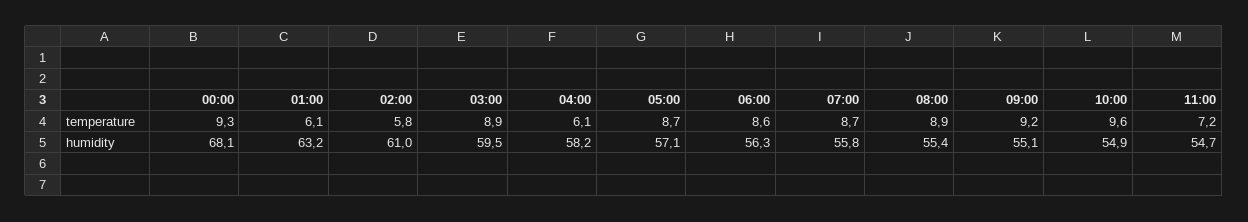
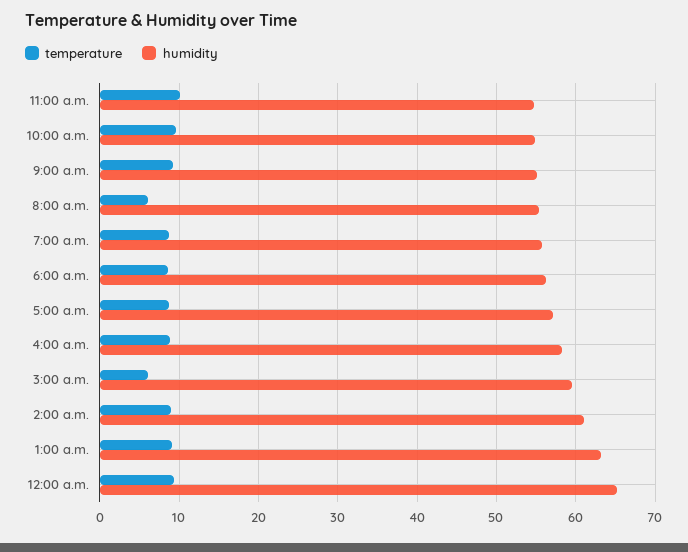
  {
    "temperature": {
      "00:00": 9.3,
-     "01:00": 6.1,
+     "01:00": 9,
-     "02:00": 5.8,
+     "02:00": 9,
-     "03:00": 8.9,
+     "03:00": 6,
-     "04:00": 6.1,
+     "04:00": 9,
      "05:00": 8.7,
      "06:00": 8.6,
      "07:00": 8.7,
-     "08:00": 8.9,
+     "08:00": 6,
      "09:00": 9.2,
      "10:00": 9.6,
-     "11:00": 7.2
+     "11:00": 10
    },
    "humidity": {
-     "00:00": 68.1,
+     "00:00": 65,
      "01:00": 63.2,
      "02:00": 61,
      "03:00": 59.5,
      "04:00": 58.2,
      "05:00": 57.1,
      "06:00": 56.3,
      "07:00": 55.8,
      "08:00": 55.4,
      "09:00": 55.1,
      "10:00": 54.9,
      "11:00": 54.7
    }
  }

